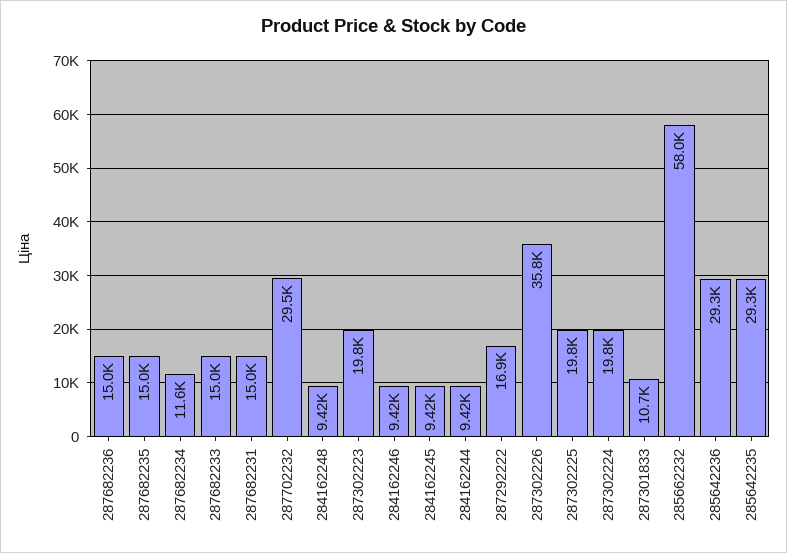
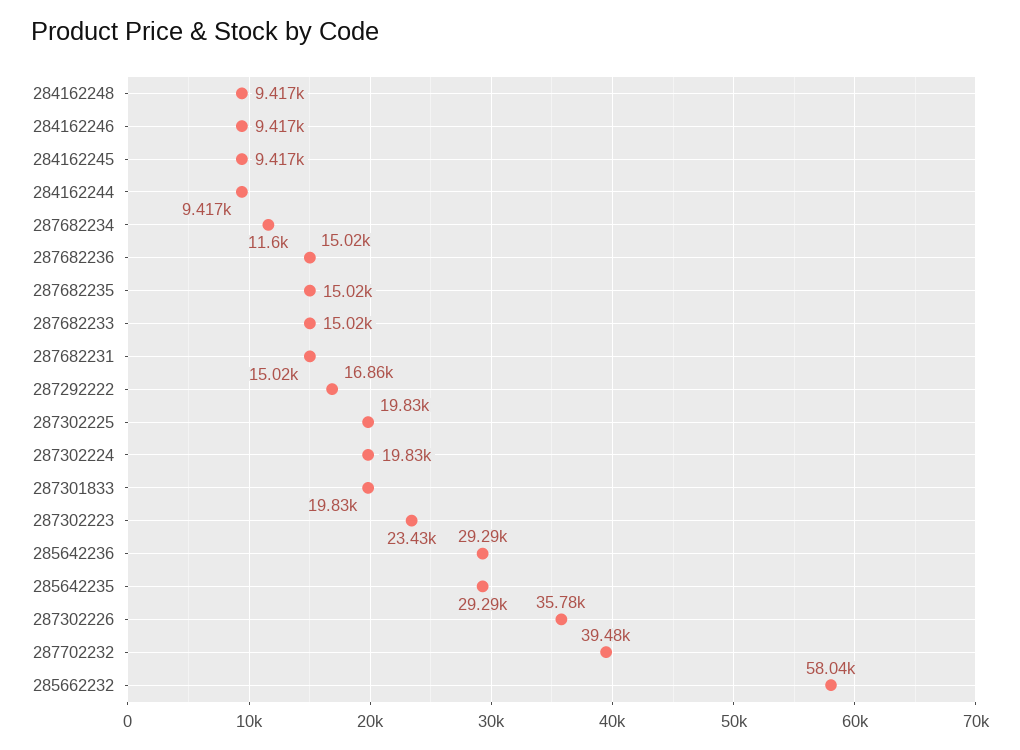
  {
    "287682236": 15020,
    "287682235": 15020,
    "287682234": 11600,
    "287682233": 15020,
    "287682231": 15020,
-   "287702232": 29500,
+   "287702232": 39480,
    "284162248": 9417,
-   "287302223": 19800,
+   "287302223": 23430,
    "284162246": 9417,
    "284162245": 9417,
    "284162244": 9417,
    "287292222": 16860,
    "287302226": 35780,
    "287302225": 19830,
    "287302224": 19830,
-   "287301833": 10700,
+   "287301833": 19830,
    "285662232": 58040,
    "285642236": 29290,
    "285642235": 29290
  }

